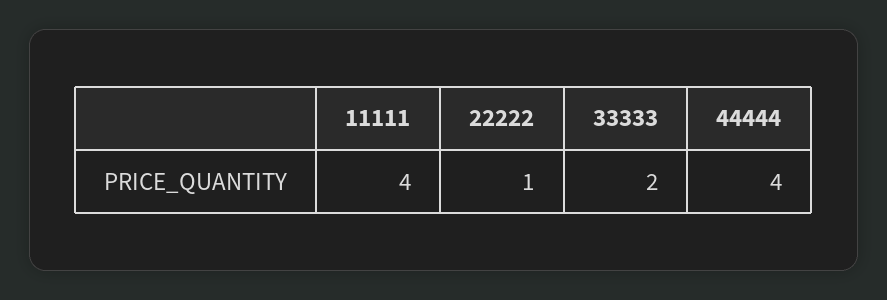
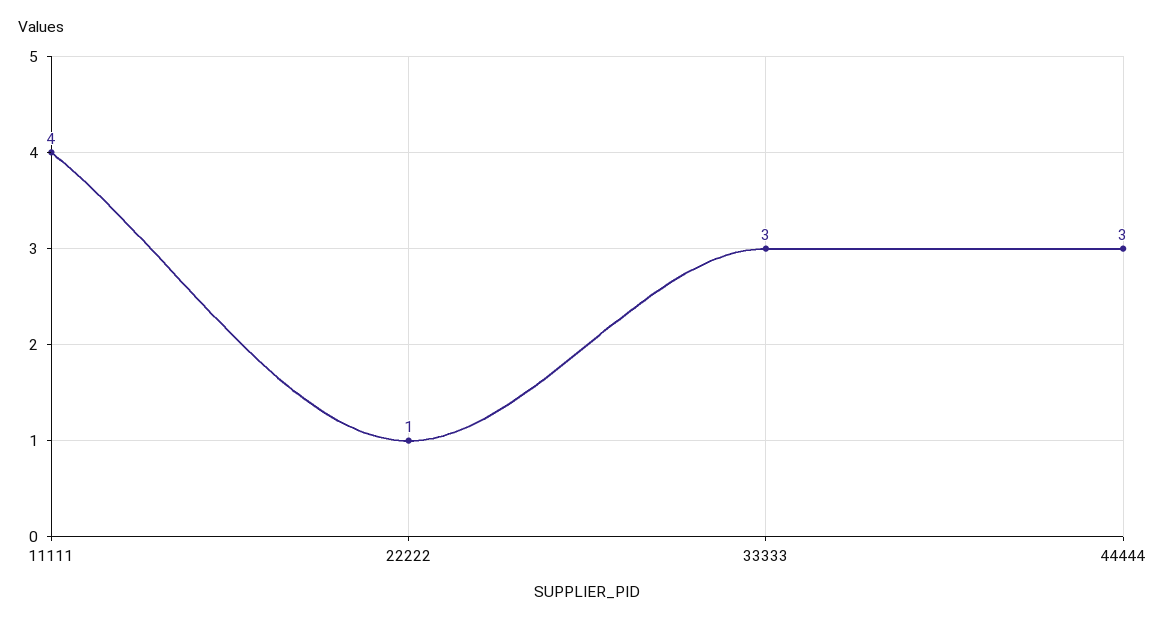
  {
    "11111": 4,
    "22222": 1,
-   "33333": 2,
+   "33333": 3,
-   "44444": 4
+   "44444": 3
  }

